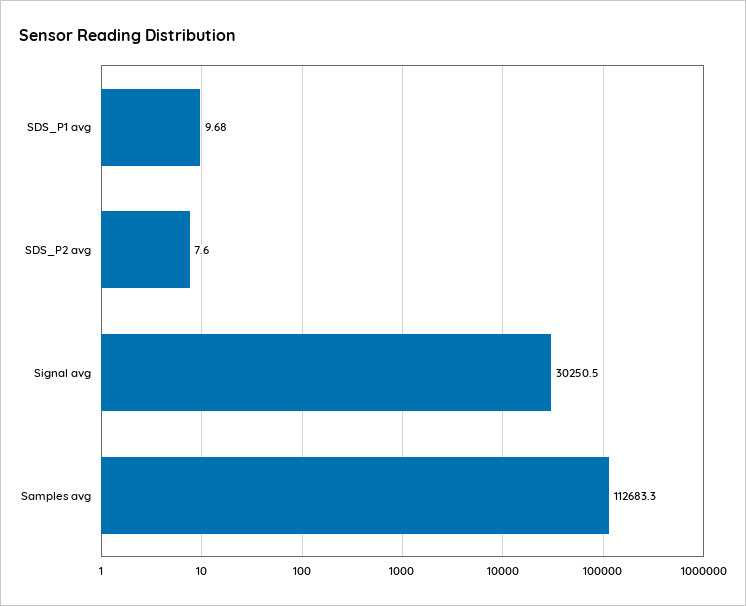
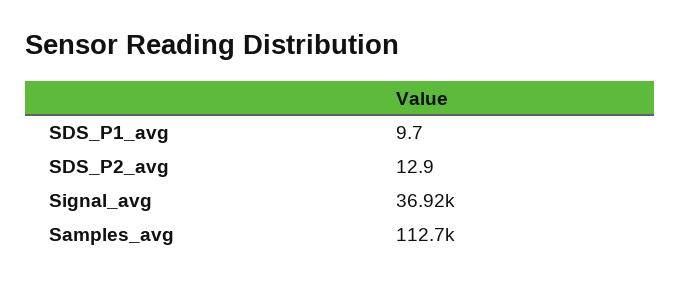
  {
    "SDS_P1 avg": 9.68,
-   "SDS_P2 avg": 7.6,
+   "SDS_P2 avg": 12.9,
-   "Signal avg": 30250.5,
+   "Signal avg": 36920,
    "Samples avg": 112683.3
  }

